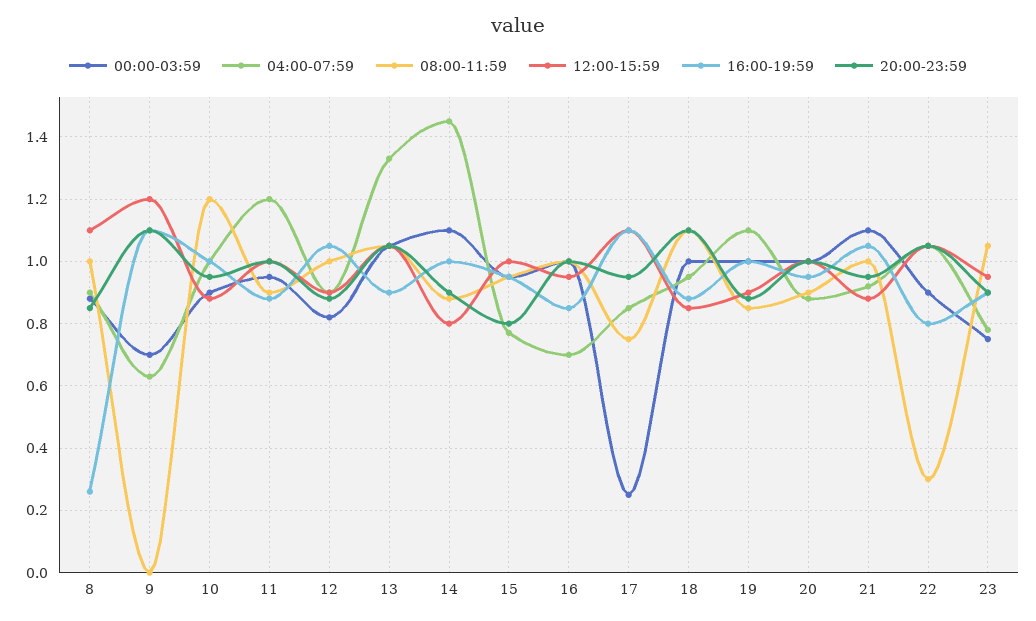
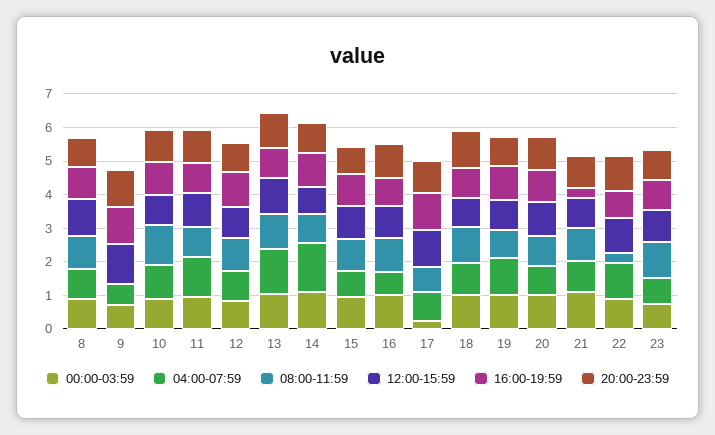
  {
    "00:00-03:59": {
      "8": 0.9,
      "9": 0.7,
      "10": 0.9,
      "11": 0.95,
      "12": 0.8,
      "13": 1.05,
      "14": 1.1,
      "15": 0.95,
      "16": 1,
      "17": 0.25,
      "18": 1,
      "19": 1,
      "20": 1,
      "21": 1.1,
      "22": 0.9,
      "23": 0.75
    },
    "04:00-07:59": {
      "8": 0.9,
      "9": 0.65,
      "10": 1,
      "11": 1.2,
      "12": 0.9,
      "13": 1.35,
      "14": 1.45,
      "15": 0.75,
      "16": 0.7,
      "17": 0.85,
      "18": 0.95,
      "19": 1.1,
      "20": 0.9,
      "21": 0.9,
      "22": 1.05,
      "23": 0.8
    },
    "08:00-11:59": {
      "8": 1,
      "9": 0,
      "10": 1.2,
      "11": 0.9,
      "12": 1,
      "13": 1.05,
      "14": 0.9,
      "15": 0.95,
      "16": 1,
      "17": 0.75,
      "18": 1.1,
      "19": 0.85,
      "20": 0.9,
      "21": 1,
      "22": 0.3,
      "23": 1.05
    },
    "12:00-15:59": {
      "8": 1.1,
      "9": 1.2,
      "10": 0.9,
      "11": 1,
      "12": 0.9,
      "13": 1.05,
      "14": 0.8,
      "15": 1,
      "16": 0.95,
      "17": 1.1,
      "18": 0.85,
      "19": 0.9,
      "20": 1,
      "21": 0.9,
      "22": 1.05,
      "23": 0.95
    },
    "16:00-19:59": {
-     "8": 0.25,
+     "8": 1,
      "9": 1.1,
      "10": 1,
      "11": 0.9,
      "12": 1.05,
      "13": 0.9,
      "14": 1,
      "15": 0.95,
      "16": 0.85,
      "17": 1.1,
      "18": 0.9,
      "19": 1,
      "20": 0.95,
-     "21": 1.05,
+     "21": 0.25,
      "22": 0.8,
      "23": 0.9
    },
    "20:00-23:59": {
      "8": 0.85,
      "9": 1.1,
      "10": 0.95,
      "11": 1,
      "12": 0.9,
      "13": 1.05,
      "14": 0.9,
      "15": 0.8,
      "16": 1,
      "17": 0.95,
      "18": 1.1,
      "19": 0.9,
      "20": 1,
      "21": 0.95,
      "22": 1.05,
      "23": 0.9
    }
  }

